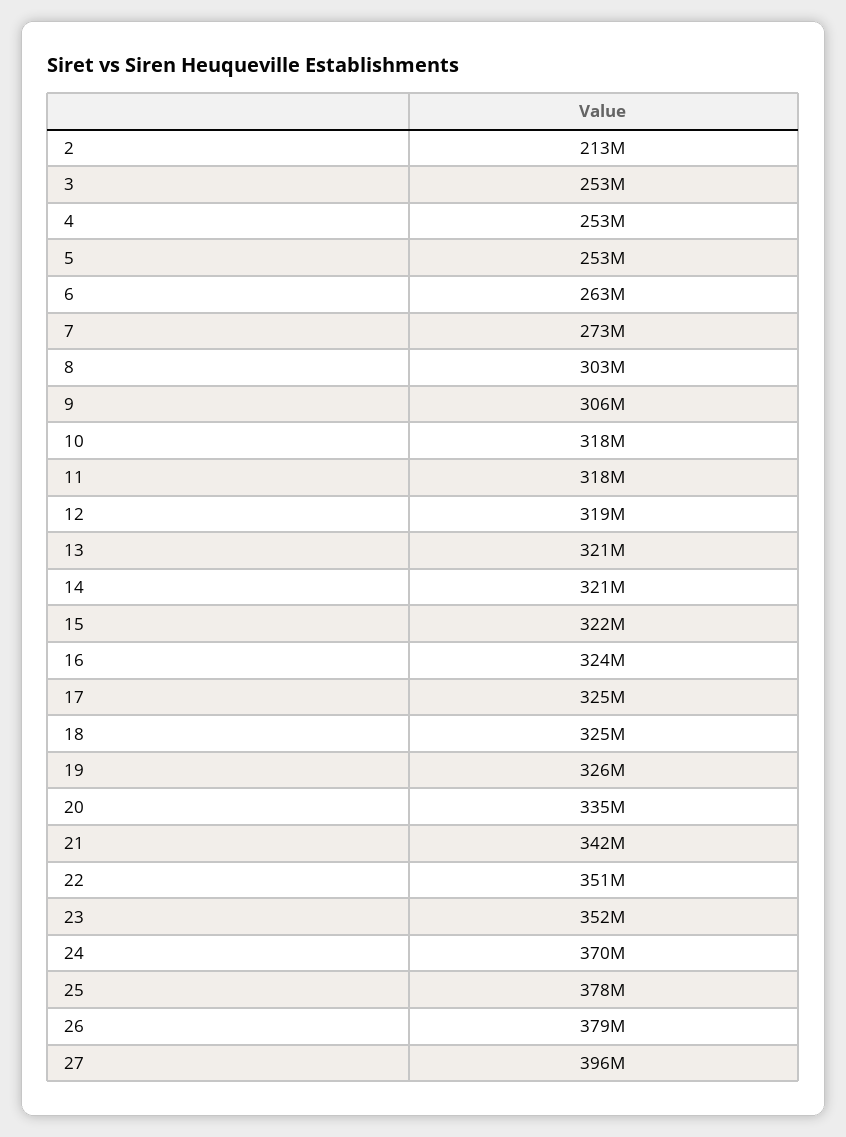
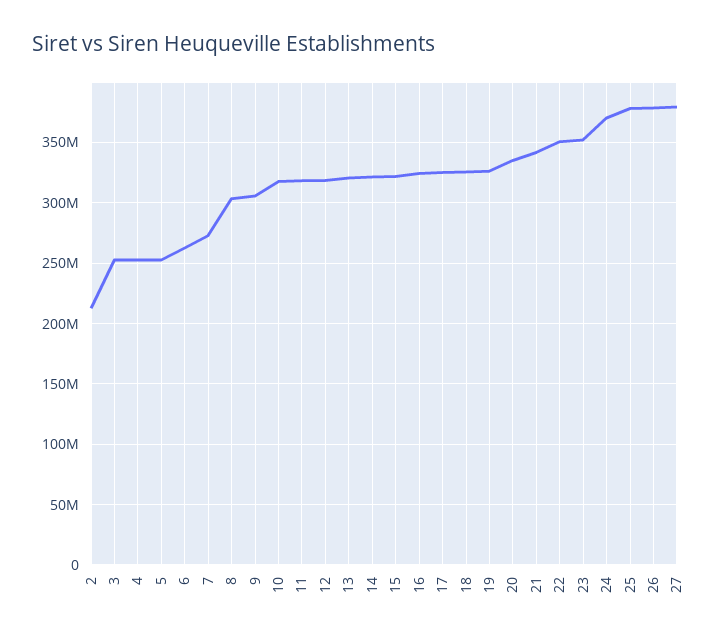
  {
    "2": 213000000,
    "3": 253000000,
    "4": 253000000,
    "5": 253000000,
    "6": 263000000,
    "7": 273000000,
    "8": 303000000,
    "9": 306000000,
    "10": 318000000,
    "11": 318000000,
    "12": 319000000,
    "13": 321000000,
    "14": 321000000,
    "15": 322000000,
    "16": 324000000,
    "17": 325000000,
    "18": 325000000,
    "19": 326000000,
    "20": 335000000,
    "21": 342000000,
    "22": 351000000,
    "23": 352000000,
    "24": 370000000,
    "25": 378000000,
    "26": 379000000,
-   "27": 396000000
+   "27": 380000000
  }

